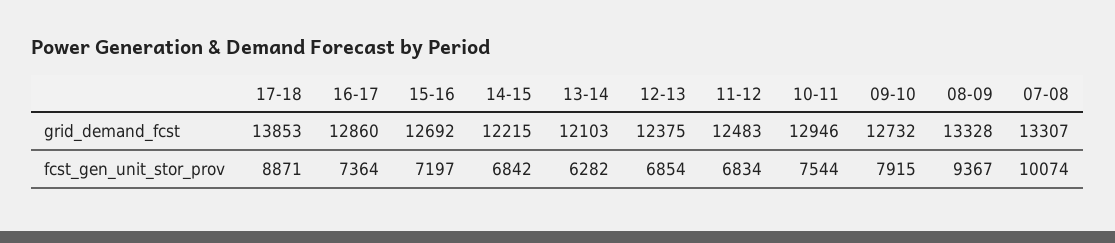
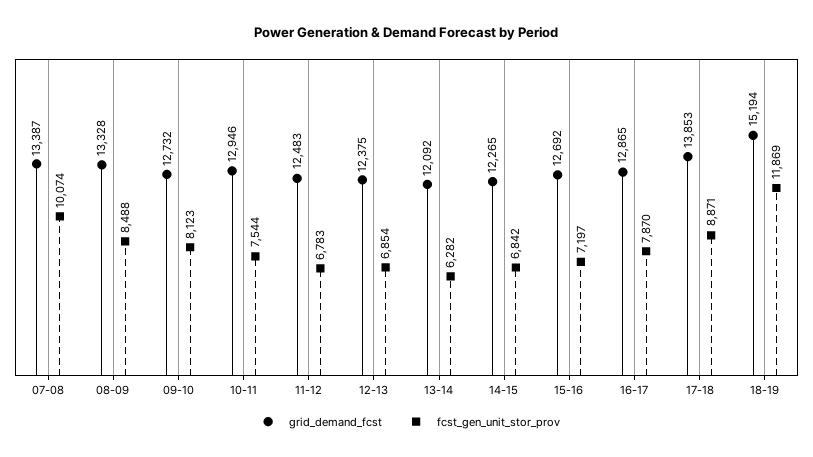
  {
    "grid_demand_fcst": {
      "17-18": 13853,
-     "16-17": 12860,
+     "16-17": 12865,
      "15-16": 12692,
-     "14-15": 12215,
+     "14-15": 12265,
-     "13-14": 12103,
+     "13-14": 12092,
      "12-13": 12375,
      "11-12": 12483,
      "10-11": 12946,
      "09-10": 12732,
      "08-09": 13328,
-     "07-08": 13307
+     "07-08": 13387,
+     "18-19": 15194
    },
    "fcst_gen_unit_stor_prov": {
      "17-18": 8871,
-     "16-17": 7364,
+     "16-17": 7870,
      "15-16": 7197,
      "14-15": 6842,
      "13-14": 6282,
      "12-13": 6854,
-     "11-12": 6834,
+     "11-12": 6783,
      "10-11": 7544,
-     "09-10": 7915,
+     "09-10": 8123,
-     "08-09": 9367,
+     "08-09": 8488,
-     "07-08": 10074
+     "07-08": 10074,
+     "18-19": 11869
    }
  }

